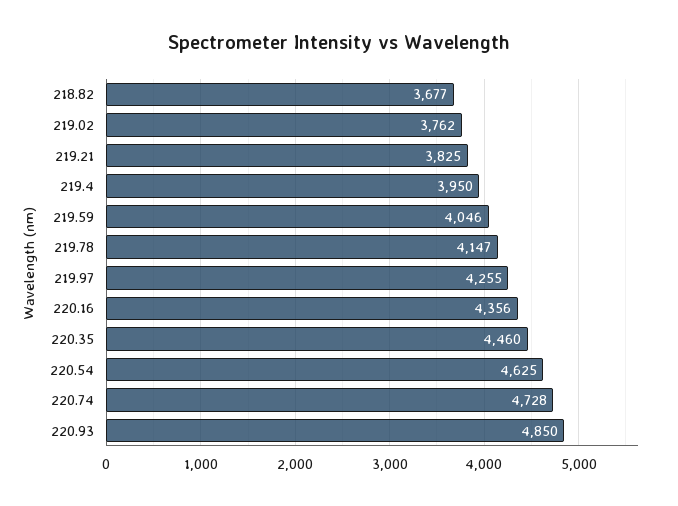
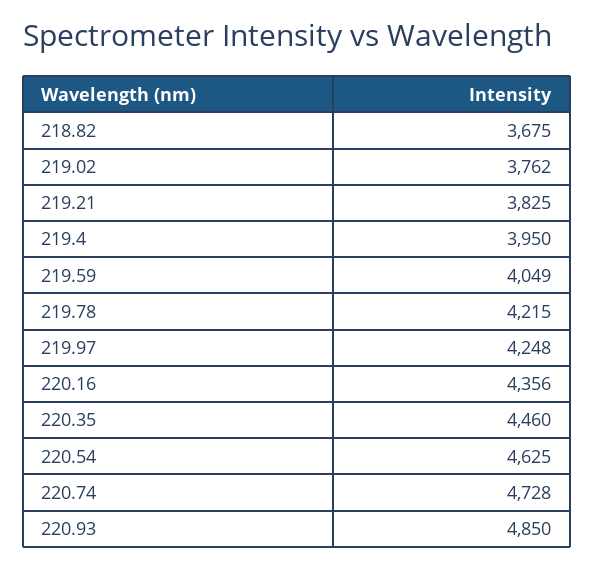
  {
-   "218.82": 3677,
+   "218.82": 3675,
    "219.02": 3762,
    "219.21": 3825,
    "219.4": 3950,
-   "219.59": 4046,
+   "219.59": 4049,
-   "219.78": 4147,
+   "219.78": 4215,
-   "219.97": 4255,
+   "219.97": 4248,
    "220.16": 4356,
    "220.35": 4460,
    "220.54": 4625,
    "220.74": 4728,
    "220.93": 4850
  }

